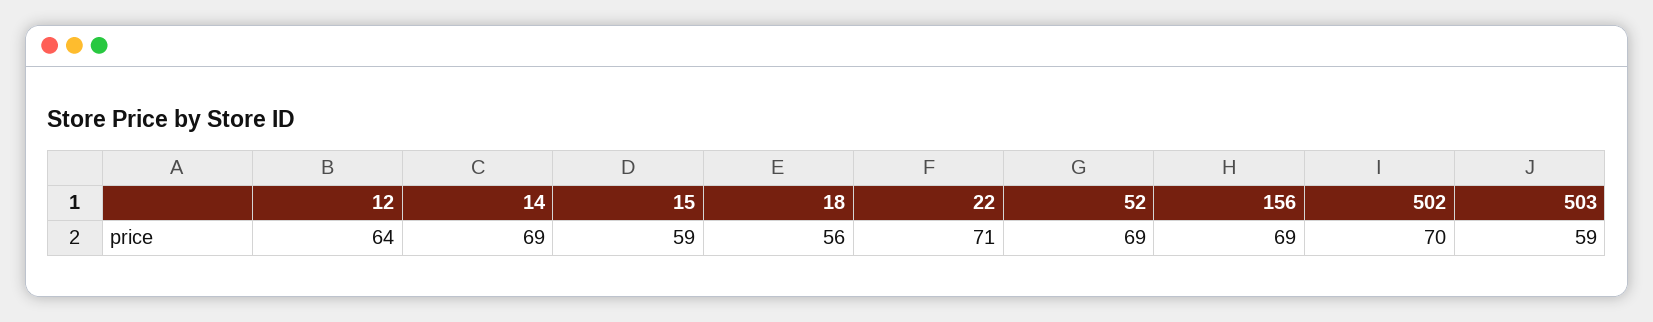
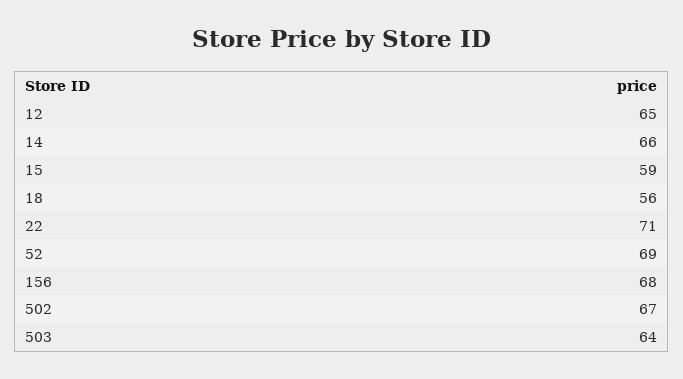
  {
-   "12": 64,
+   "12": 65,
-   "14": 69,
+   "14": 66,
    "15": 59,
    "18": 56,
    "22": 71,
    "52": 69,
-   "156": 69,
+   "156": 68,
-   "502": 70,
+   "502": 67,
-   "503": 59
+   "503": 64
  }

